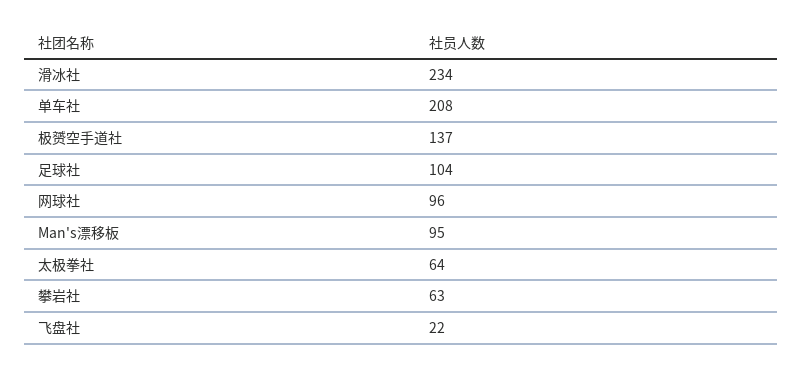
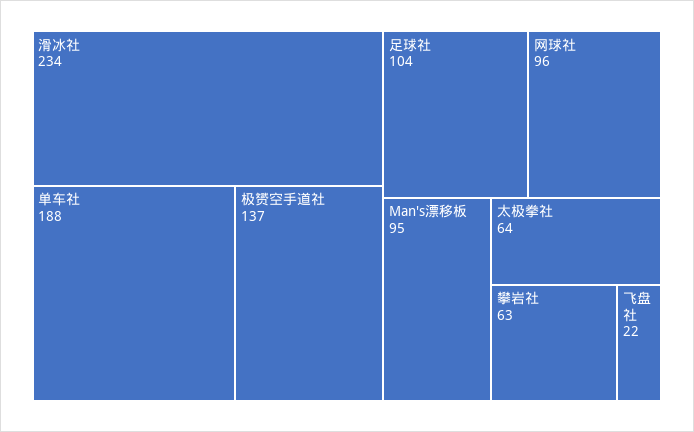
  {
    "滑冰社": 234,
-   "单车社": 208,
+   "单车社": 188,
    "极赟空手道社": 137,
    "足球社": 104,
    "网球社": 96,
    "Man's漂移板": 95,
    "太极拳社": 64,
    "攀岩社": 63,
    "飞盘社": 22
  }

